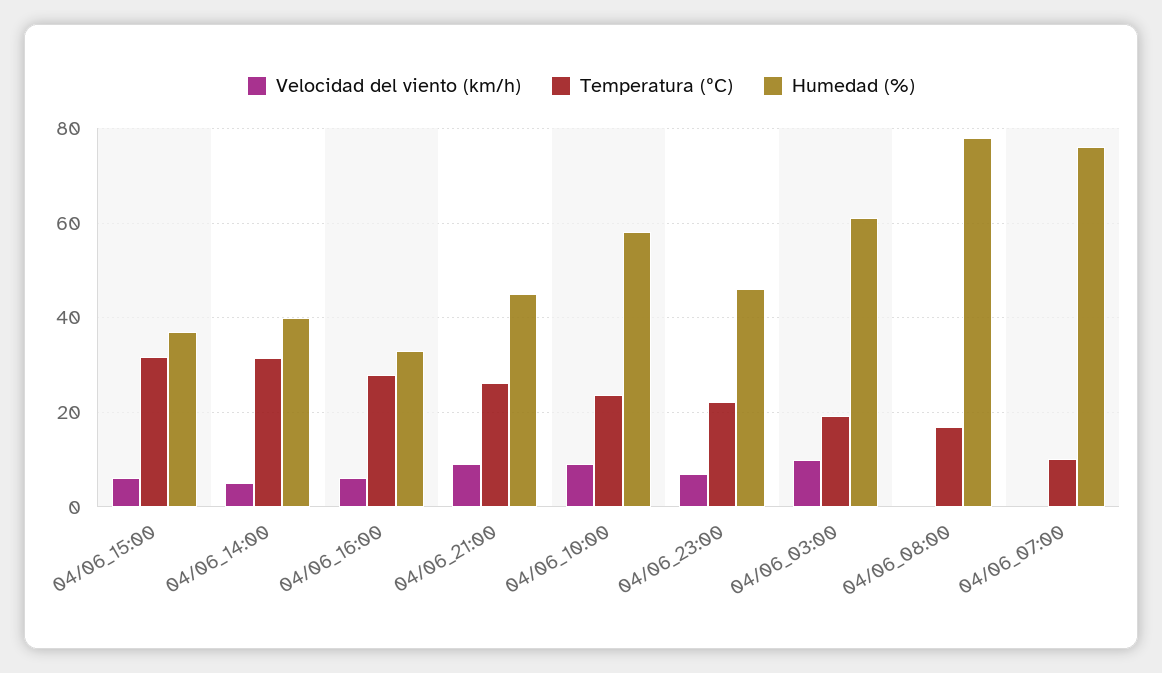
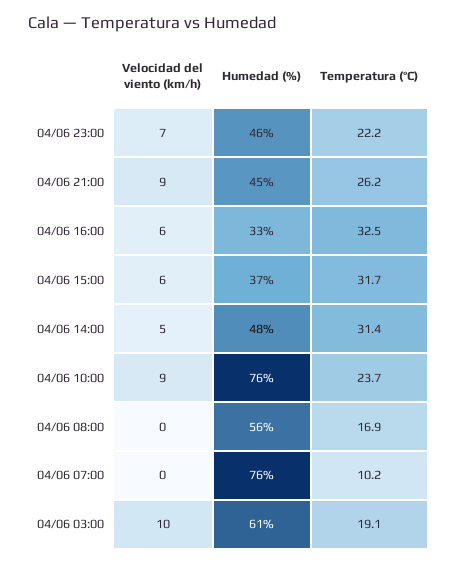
  {
    "Velocidad del viento (km/h)": {
      "04/06_15:00": 6,
      "04/06_14:00": 5,
      "04/06_16:00": 6,
      "04/06_21:00": 9,
      "04/06_10:00": 9,
      "04/06_23:00": 7,
      "04/06_03:00": 10,
      "04/06_08:00": 0,
      "04/06_07:00": 0
    },
    "Temperatura (ºC)": {
      "04/06_15:00": 31.7,
      "04/06_14:00": 31.4,
-     "04/06_16:00": 28,
+     "04/06_16:00": 32.5,
      "04/06_21:00": 26.2,
      "04/06_10:00": 23.7,
      "04/06_23:00": 22.2,
      "04/06_03:00": 19.1,
      "04/06_08:00": 16.9,
      "04/06_07:00": 10.2
    },
    "Humedad (%)": {
      "04/06_15:00": 37,
-     "04/06_14:00": 40,
+     "04/06_14:00": 48,
      "04/06_16:00": 33,
      "04/06_21:00": 45,
-     "04/06_10:00": 58,
+     "04/06_10:00": 76,
      "04/06_23:00": 46,
      "04/06_03:00": 61,
-     "04/06_08:00": 78,
+     "04/06_08:00": 56,
      "04/06_07:00": 76
    }
  }

